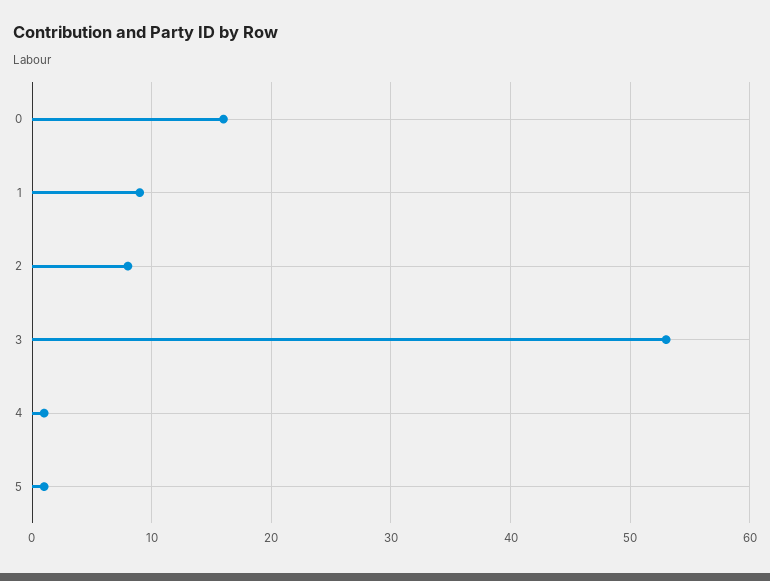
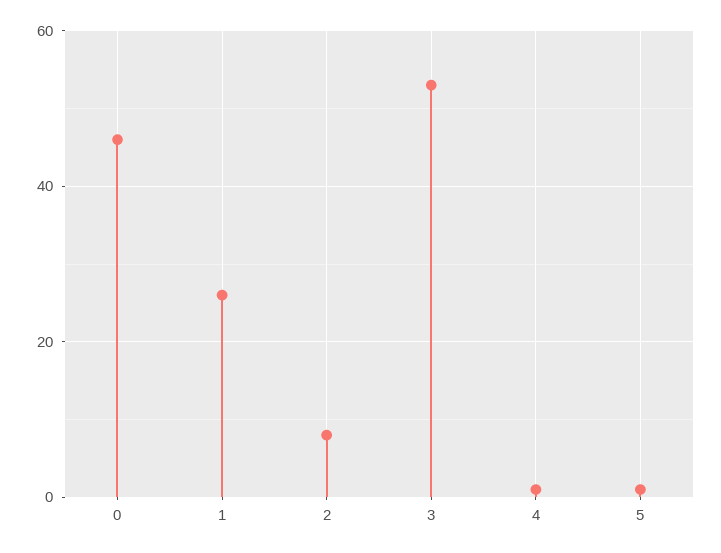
  {
-   "0": 16,
+   "0": 45,
-   "1": 9,
+   "1": 25,
    "2": 8,
    "3": 53,
    "4": 1,
    "5": 1
  }

